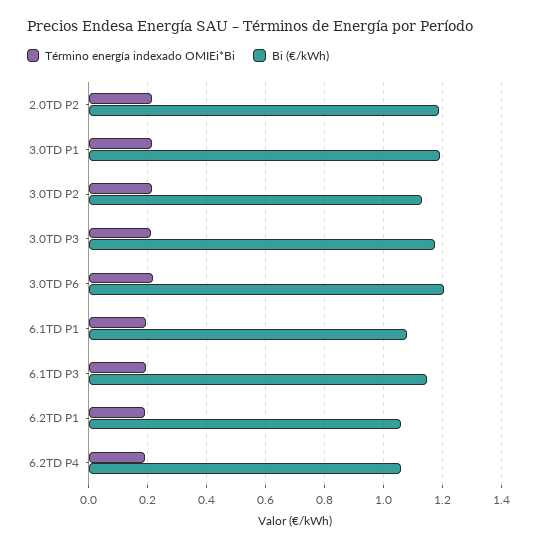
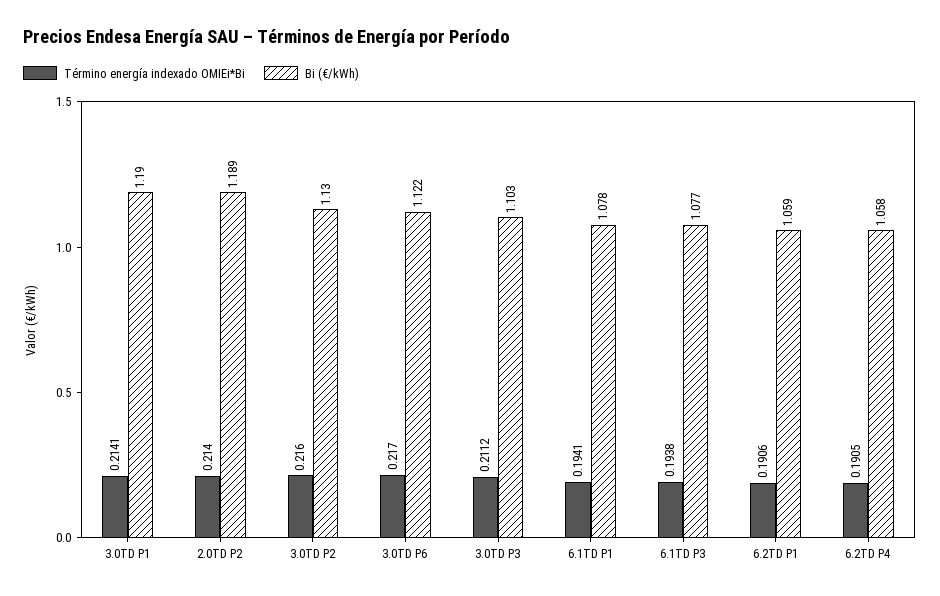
  {
    "Término energía indexado OMIEi*Bi": {
      "2.0TD P2": 0.214,
      "3.0TD P1": 0.2141,
      "3.0TD P2": 0.216,
      "3.0TD P3": 0.2112,
      "3.0TD P6": 0.217,
      "6.1TD P1": 0.1941,
      "6.1TD P3": 0.1938,
      "6.2TD P1": 0.1906,
      "6.2TD P4": 0.1905
    },
    "Bi (€/kWh)": {
      "2.0TD P2": 1.189,
      "3.0TD P1": 1.19,
      "3.0TD P2": 1.13,
-     "3.0TD P3": 1.175,
+     "3.0TD P3": 1.103,
-     "3.0TD P6": 1.2,
+     "3.0TD P6": 1.122,
      "6.1TD P1": 1.078,
-     "6.1TD P3": 1.15,
+     "6.1TD P3": 1.077,
      "6.2TD P1": 1.059,
      "6.2TD P4": 1.058
    }
  }

